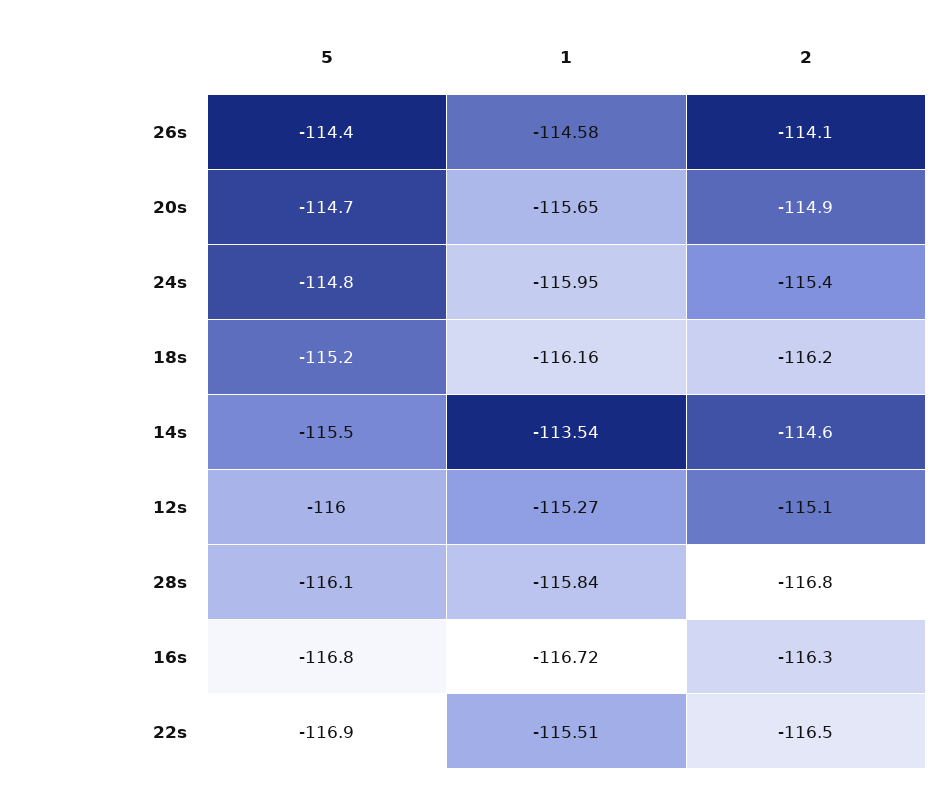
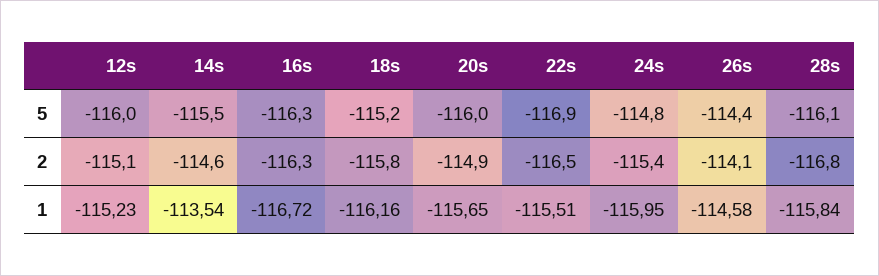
  {
    "5": {
      "26s": -114.4,
-     "20s": -114.7,
+     "20s": -116,
      "24s": -114.8,
      "18s": -115.2,
      "14s": -115.5,
      "12s": -116,
      "28s": -116.1,
-     "16s": -116.8,
+     "16s": -116.3,
      "22s": -116.9
    },
    "1": {
      "26s": -114.58,
      "20s": -115.65,
      "24s": -115.95,
      "18s": -116.16,
      "14s": -113.54,
-     "12s": -115.27,
+     "12s": -115.23,
      "28s": -115.84,
      "16s": -116.72,
      "22s": -115.51
    },
    "2": {
      "26s": -114.1,
      "20s": -114.9,
      "24s": -115.4,
-     "18s": -116.2,
+     "18s": -115.8,
      "14s": -114.6,
      "12s": -115.1,
      "28s": -116.8,
      "16s": -116.3,
      "22s": -116.5
    }
  }

